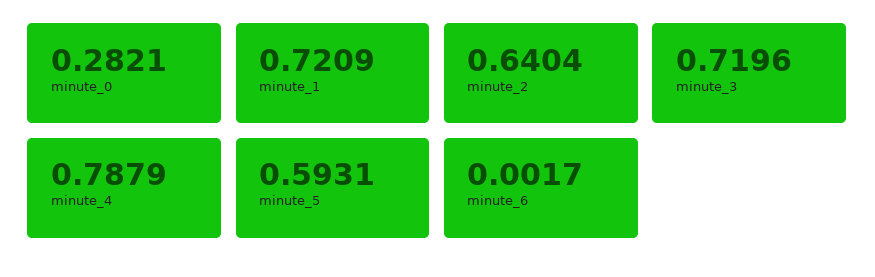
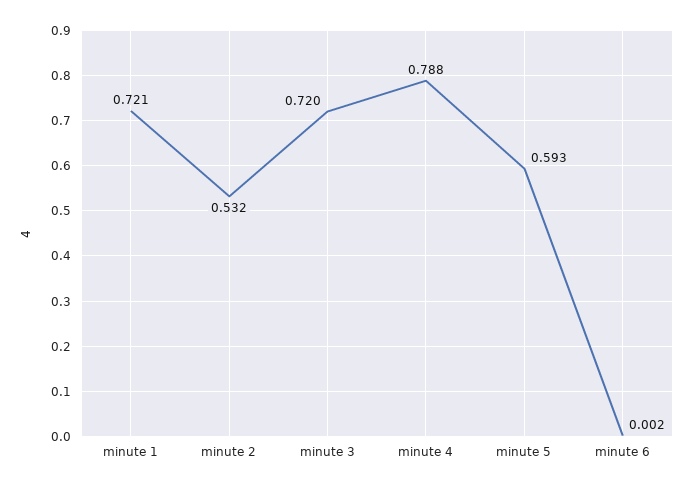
  {
-   "minute_0": 0.2821,
    "minute_1": 0.7209,
-   "minute_2": 0.6404,
+   "minute_2": 0.532,
    "minute_3": 0.7196,
    "minute_4": 0.7879,
    "minute_5": 0.5931,
    "minute_6": 0.0017
  }

